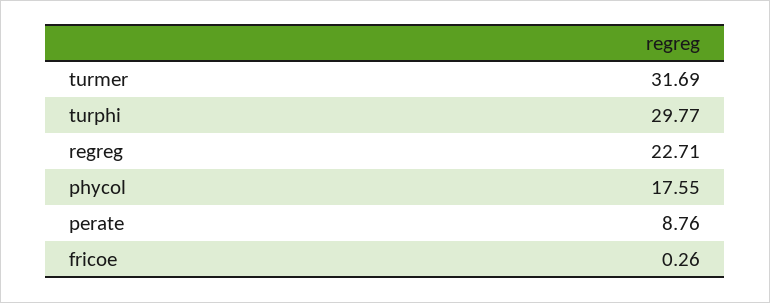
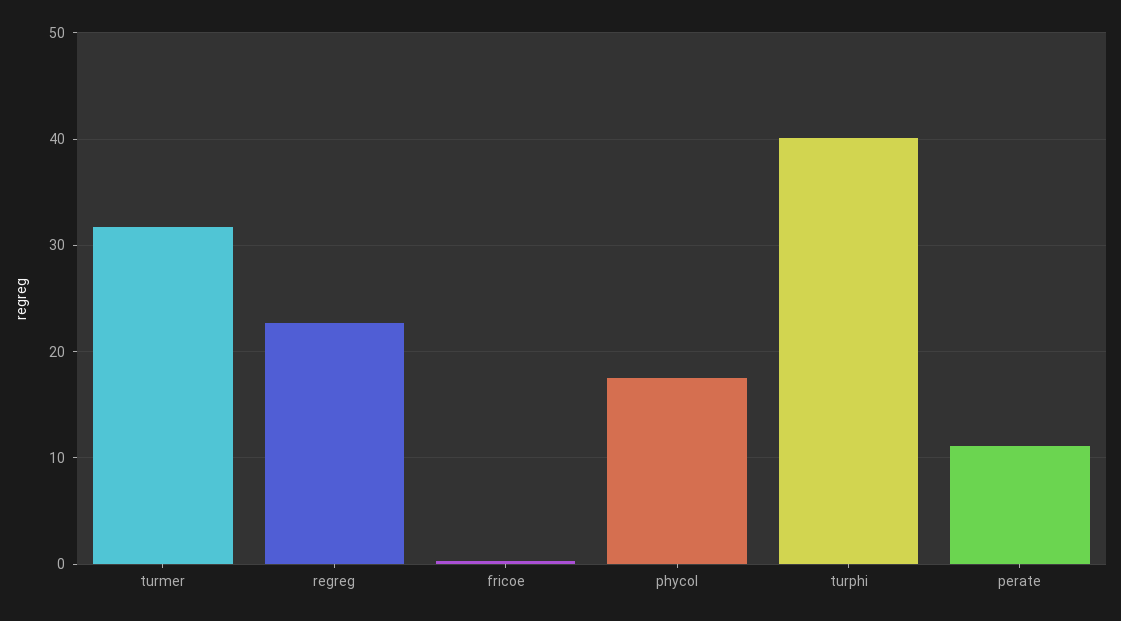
  {
    "turmer": 31.69,
-   "turphi": 29.77,
+   "turphi": 40,
    "regreg": 22.71,
    "phycol": 17.55,
-   "perate": 8.76,
+   "perate": 11,
    "fricoe": 0.26
  }

